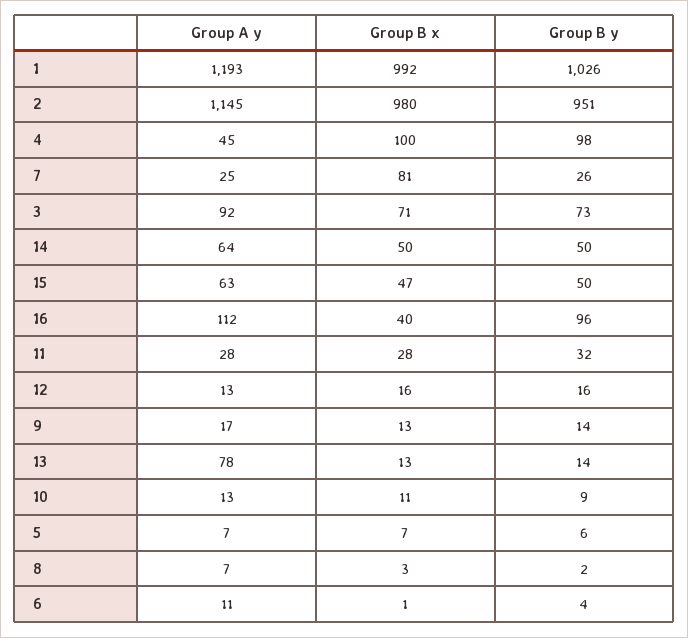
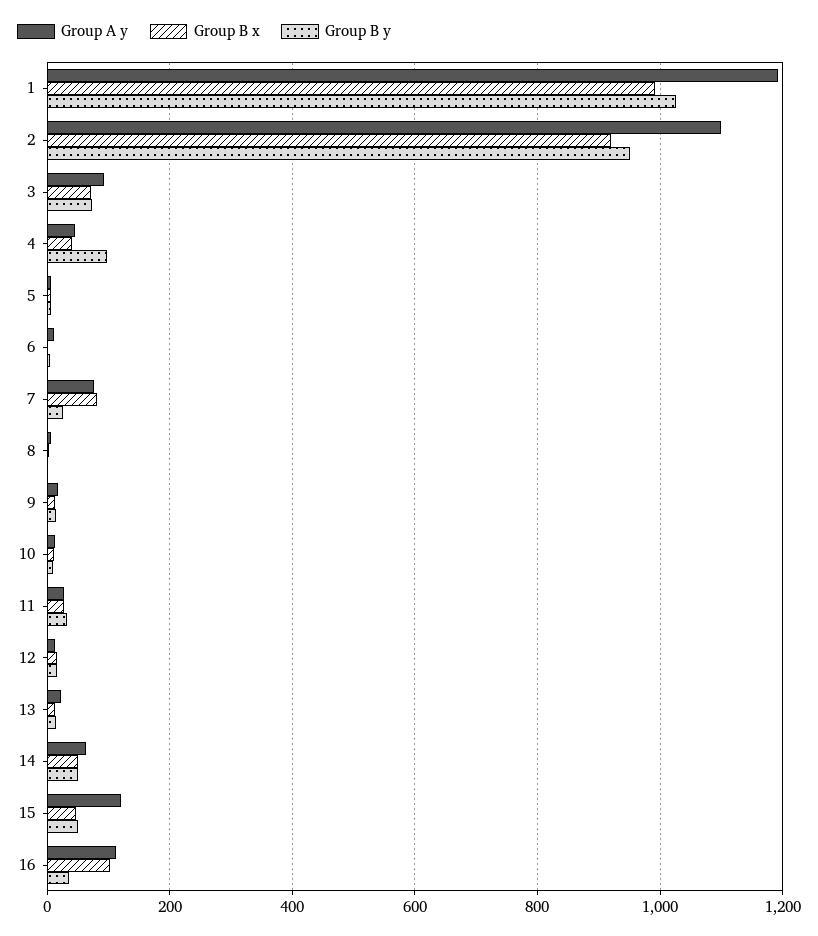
  {
    "Group A y": {
      "1": 1193,
-     "2": 1145,
+     "2": 1100,
      "4": 45,
-     "7": 25,
+     "7": 80,
      "3": 92,
      "14": 64,
-     "15": 63,
+     "15": 120,
      "16": 112,
      "11": 28,
      "12": 13,
      "9": 17,
-     "13": 78,
+     "13": 20,
      "10": 13,
      "5": 7,
      "8": 7,
      "6": 11
    },
    "Group B x": {
      "1": 992,
-     "2": 980,
+     "2": 920,
-     "4": 100,
+     "4": 40,
      "7": 81,
      "3": 71,
      "14": 50,
      "15": 47,
-     "16": 40,
+     "16": 100,
      "11": 28,
      "12": 16,
      "9": 13,
      "13": 13,
      "10": 11,
      "5": 7,
      "8": 3,
      "6": 1
    },
    "Group B y": {
      "1": 1026,
      "2": 951,
      "4": 98,
      "7": 26,
      "3": 73,
      "14": 50,
      "15": 50,
-     "16": 96,
+     "16": 40,
      "11": 32,
      "12": 16,
      "9": 14,
      "13": 14,
      "10": 9,
      "5": 6,
      "8": 2,
      "6": 4
    }
  }

